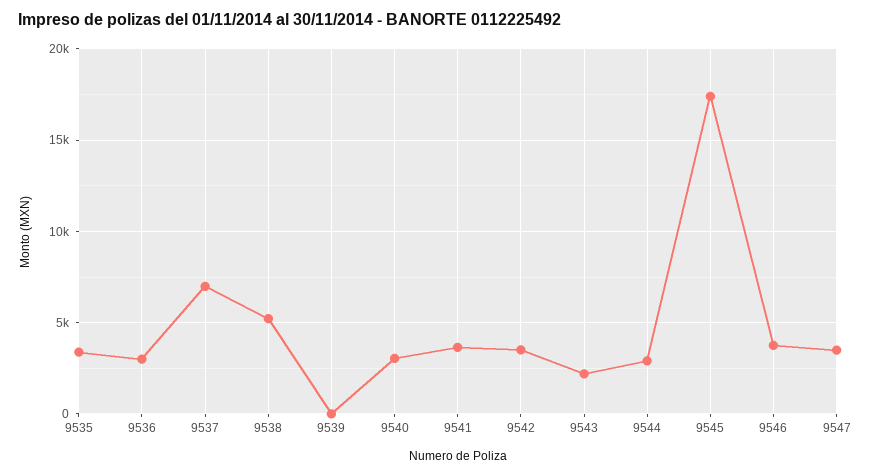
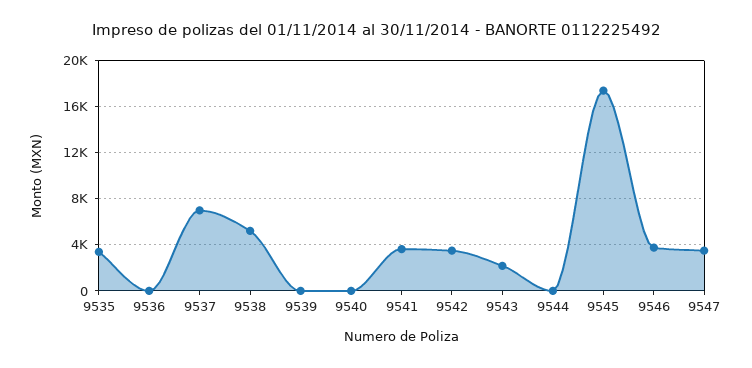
  {
    "9535": 3500,
-   "9536": 3000,
+   "9536": 0,
    "9537": 7000,
    "9538": 5000,
    "9539": 0,
-   "9540": 3000,
+   "9540": 0,
    "9541": 3500,
    "9542": 3500,
    "9543": 2000,
-   "9544": 3000,
+   "9544": 0,
    "9545": 17500,
    "9546": 4000,
    "9547": 3500
  }

